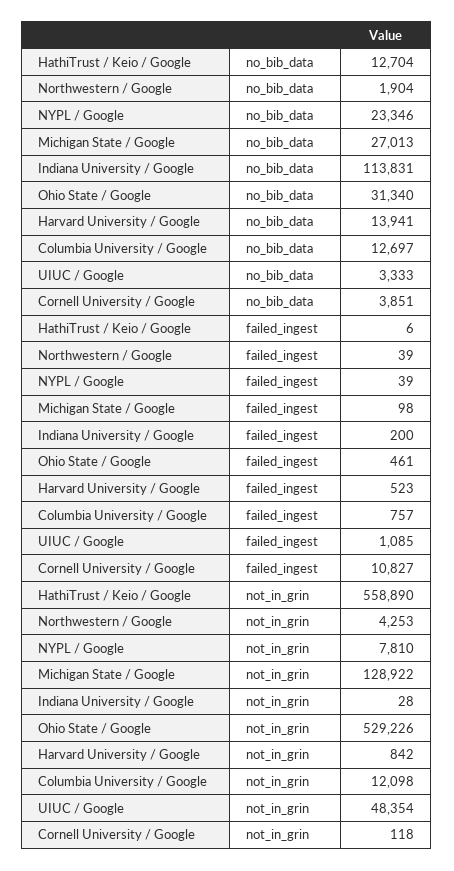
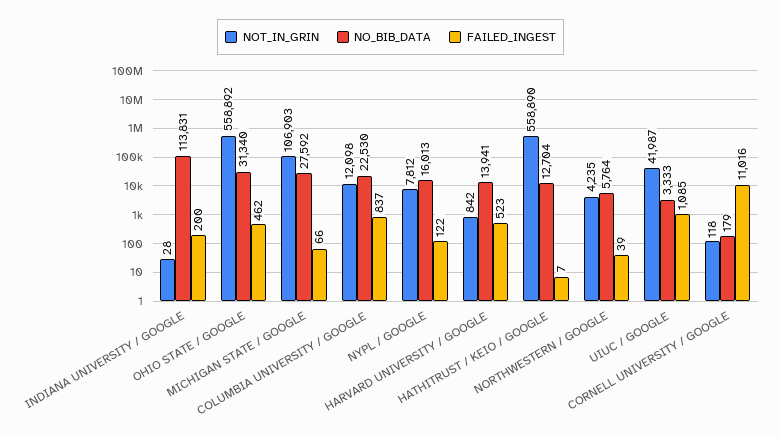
  {
    "no_bib_data": {
      "HathiTrust / Keio / Google": 12704,
-     "Northwestern / Google": 1904,
+     "Northwestern / Google": 5764,
-     "NYPL / Google": 23346,
+     "NYPL / Google": 16013,
-     "Michigan State / Google": 27013,
+     "Michigan State / Google": 27592,
      "Indiana University / Google": 113831,
      "Ohio State / Google": 31340,
      "Harvard University / Google": 13941,
-     "Columbia University / Google": 12697,
+     "Columbia University / Google": 22530,
      "UIUC / Google": 3333,
-     "Cornell University / Google": 3851
+     "Cornell University / Google": 179
    },
    "failed_ingest": {
-     "HathiTrust / Keio / Google": 6,
+     "HathiTrust / Keio / Google": 7,
      "Northwestern / Google": 39,
-     "NYPL / Google": 39,
+     "NYPL / Google": 122,
-     "Michigan State / Google": 98,
+     "Michigan State / Google": 66,
      "Indiana University / Google": 200,
-     "Ohio State / Google": 461,
+     "Ohio State / Google": 462,
      "Harvard University / Google": 523,
-     "Columbia University / Google": 757,
+     "Columbia University / Google": 837,
      "UIUC / Google": 1085,
-     "Cornell University / Google": 10827
+     "Cornell University / Google": 11016
    },
    "not_in_grin": {
      "HathiTrust / Keio / Google": 558890,
-     "Northwestern / Google": 4253,
+     "Northwestern / Google": 4235,
-     "NYPL / Google": 7810,
+     "NYPL / Google": 7812,
-     "Michigan State / Google": 128922,
+     "Michigan State / Google": 106903,
      "Indiana University / Google": 28,
-     "Ohio State / Google": 529226,
+     "Ohio State / Google": 558892,
      "Harvard University / Google": 842,
      "Columbia University / Google": 12098,
-     "UIUC / Google": 48354,
+     "UIUC / Google": 41987,
      "Cornell University / Google": 118
    }
  }

